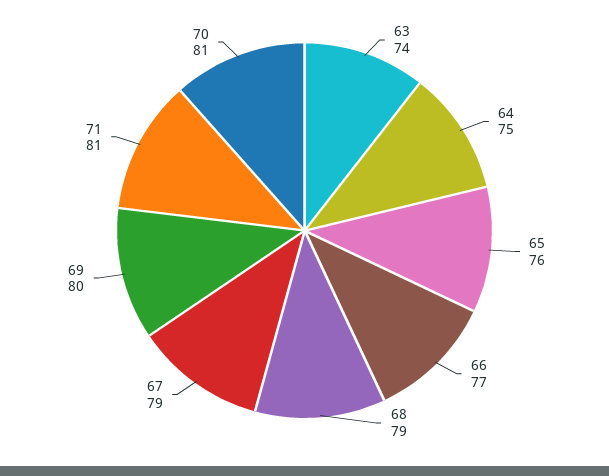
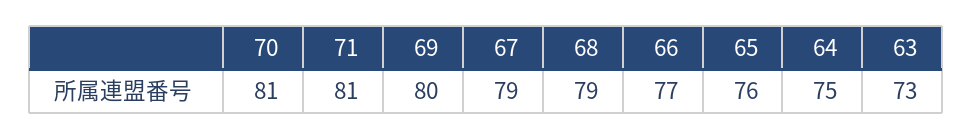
  {
-   "63": 74,
+   "63": 73,
    "64": 75,
    "65": 76,
    "66": 77,
    "68": 79,
    "67": 79,
    "69": 80,
    "71": 81,
    "70": 81
  }

